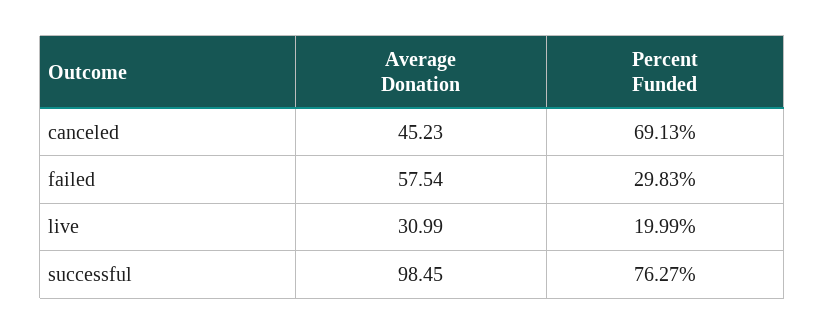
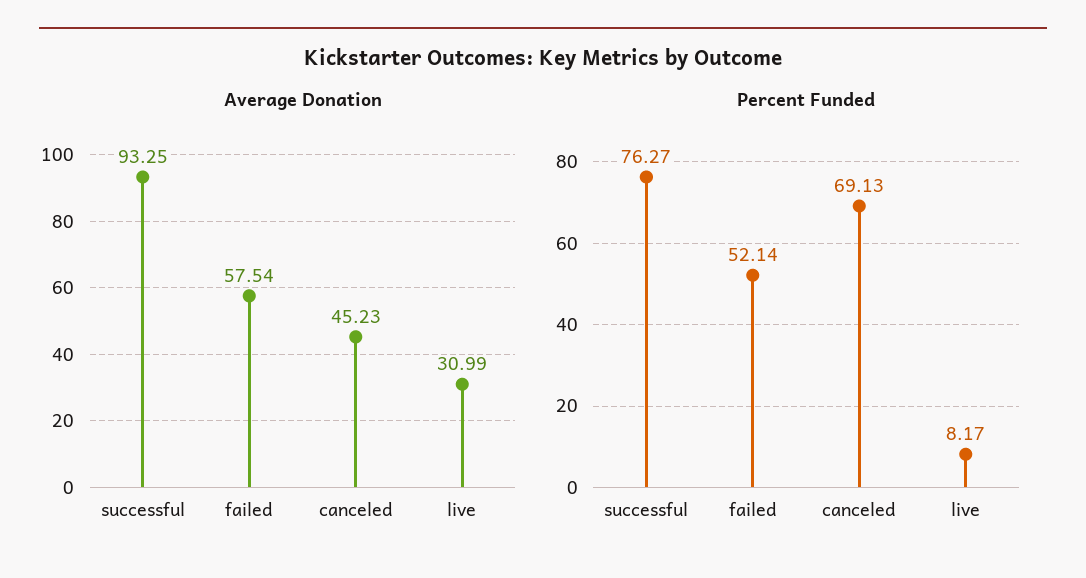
  {
    "Average Donation": {
      "canceled": 45.23,
      "failed": 57.54,
      "live": 30.99,
-     "successful": 98.45
+     "successful": 93.25
    },
    "Percent Funded": {
      "canceled": 69.13,
-     "failed": 29.83,
+     "failed": 52.14,
-     "live": 19.99,
+     "live": 8.17,
      "successful": 76.27
    }
  }

